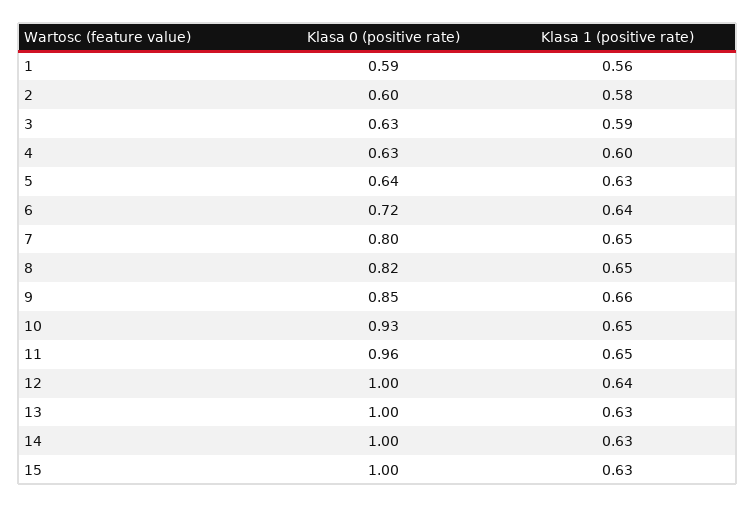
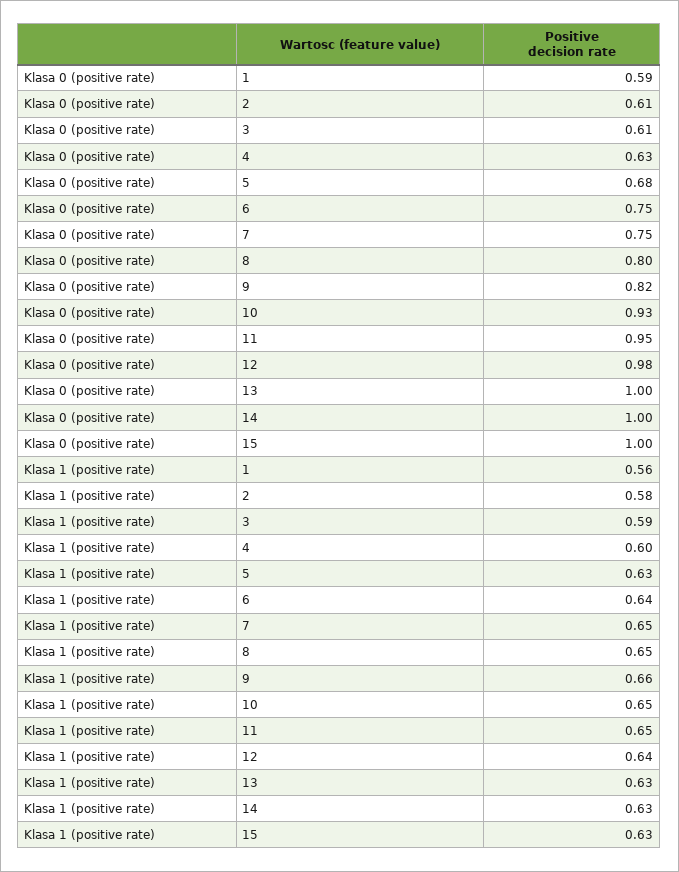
  {
    "Klasa 0 (positive rate)": {
      "1": 0.59,
-     "2": 0.6,
+     "2": 0.61,
-     "3": 0.63,
+     "3": 0.61,
      "4": 0.63,
-     "5": 0.64,
+     "5": 0.68,
-     "6": 0.72,
+     "6": 0.75,
-     "7": 0.8,
+     "7": 0.75,
-     "8": 0.82,
+     "8": 0.8,
-     "9": 0.85,
+     "9": 0.82,
      "10": 0.93,
-     "11": 0.96,
+     "11": 0.95,
-     "12": 1,
+     "12": 0.98,
      "13": 1,
      "14": 1,
      "15": 1
    },
    "Klasa 1 (positive rate)": {
      "1": 0.56,
      "2": 0.58,
      "3": 0.59,
      "4": 0.6,
      "5": 0.63,
      "6": 0.64,
      "7": 0.65,
      "8": 0.65,
      "9": 0.66,
      "10": 0.65,
      "11": 0.65,
      "12": 0.64,
      "13": 0.63,
      "14": 0.63,
      "15": 0.63
    }
  }

